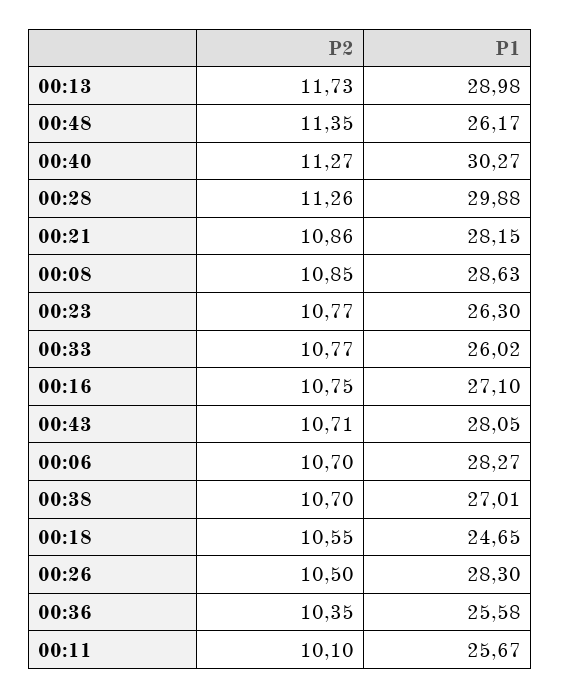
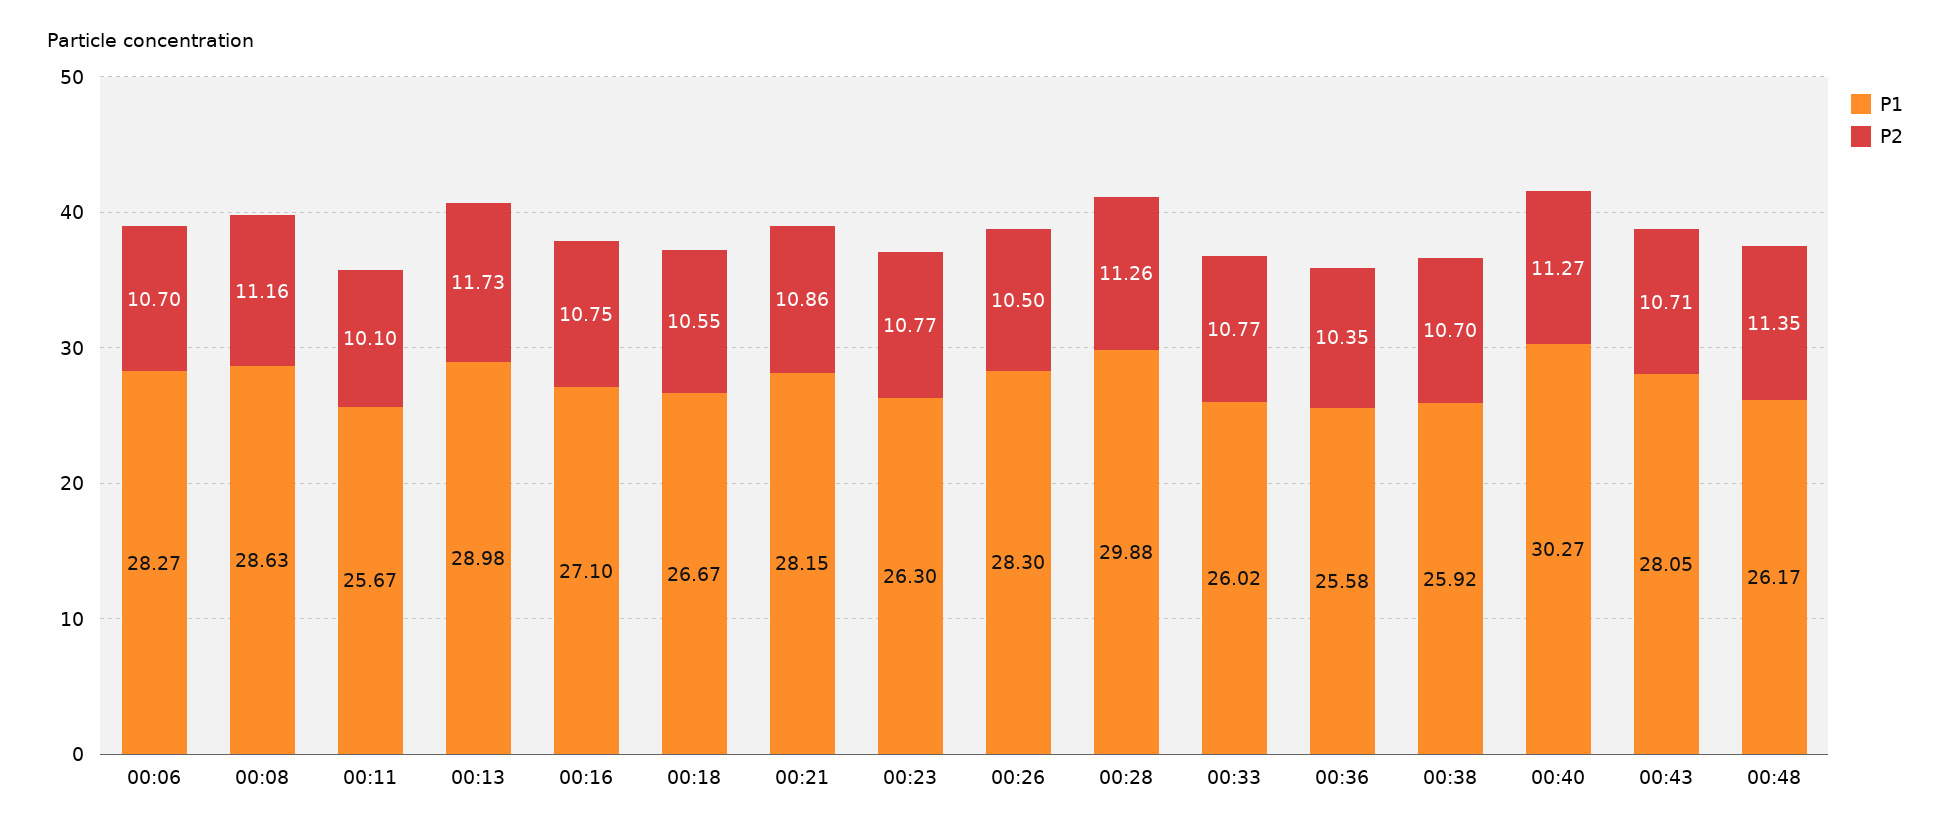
  {
    "P2": {
      "00:13": 11.73,
      "00:48": 11.35,
      "00:40": 11.27,
      "00:28": 11.26,
      "00:21": 10.86,
-     "00:08": 10.85,
+     "00:08": 11.16,
      "00:23": 10.77,
      "00:33": 10.77,
      "00:16": 10.75,
      "00:43": 10.71,
      "00:06": 10.7,
      "00:38": 10.7,
      "00:18": 10.55,
      "00:26": 10.5,
      "00:36": 10.35,
      "00:11": 10.1
    },
    "P1": {
      "00:13": 28.98,
      "00:48": 26.17,
      "00:40": 30.27,
      "00:28": 29.88,
      "00:21": 28.15,
      "00:08": 28.63,
      "00:23": 26.3,
      "00:33": 26.02,
      "00:16": 27.1,
      "00:43": 28.05,
      "00:06": 28.27,
-     "00:38": 27.01,
+     "00:38": 25.92,
-     "00:18": 24.65,
+     "00:18": 26.67,
      "00:26": 28.3,
      "00:36": 25.58,
      "00:11": 25.67
    }
  }

